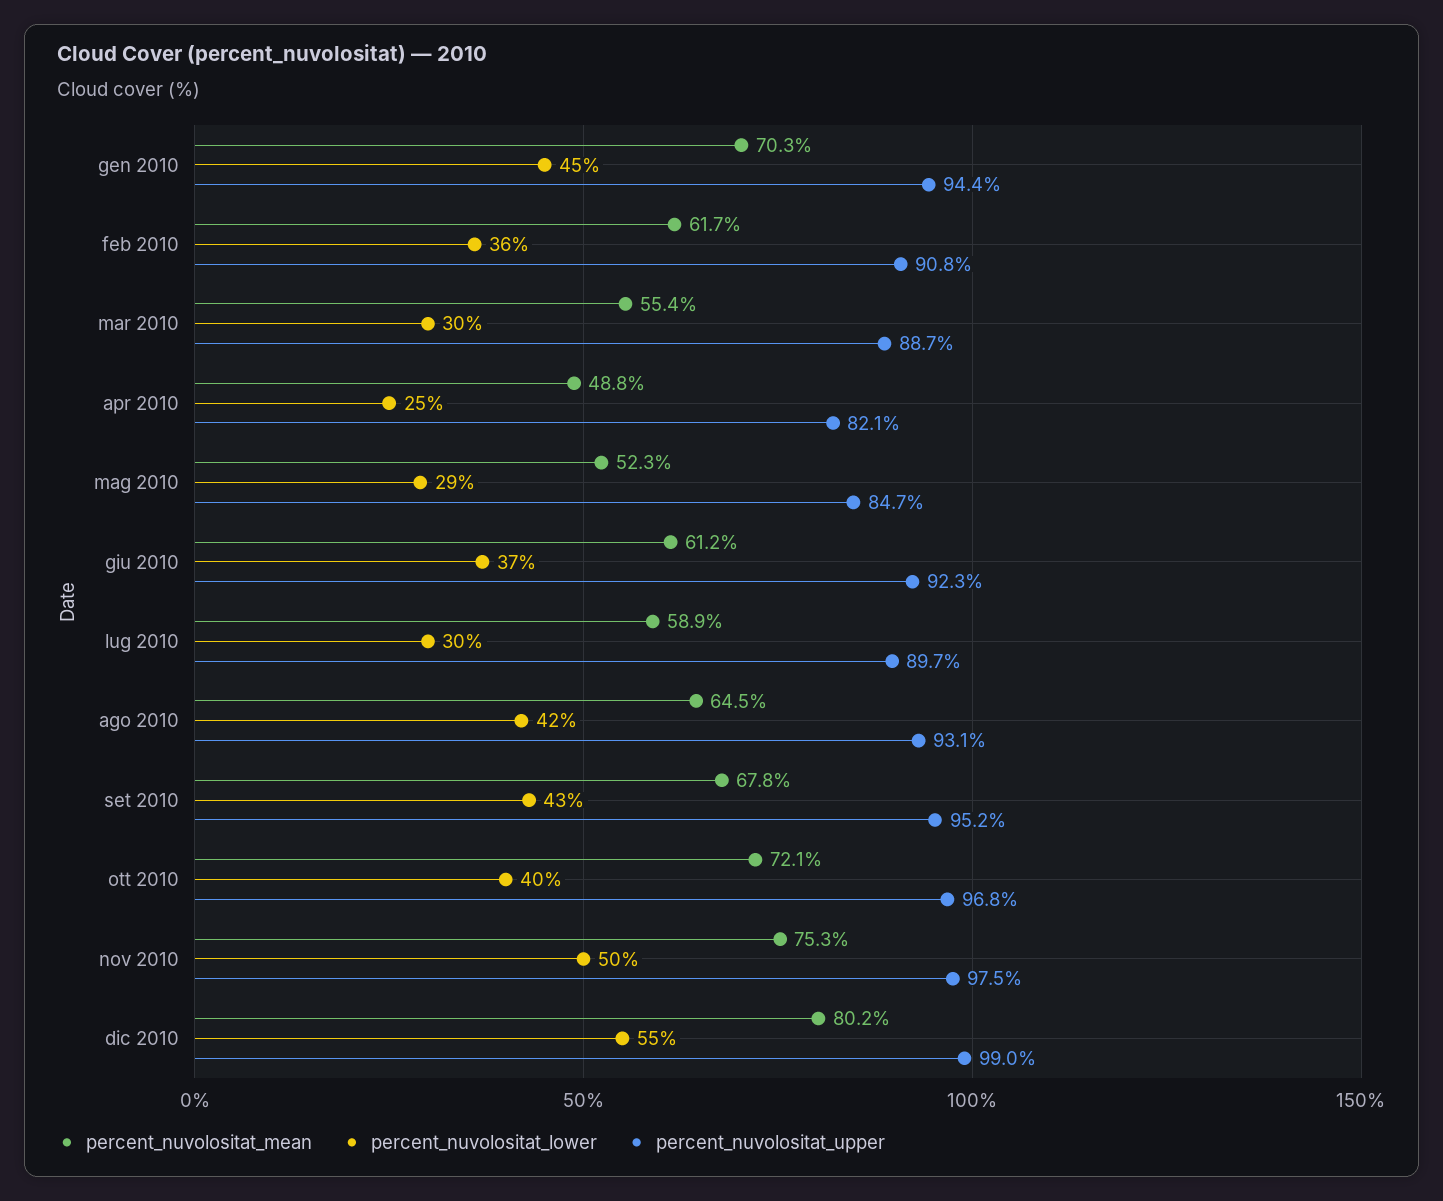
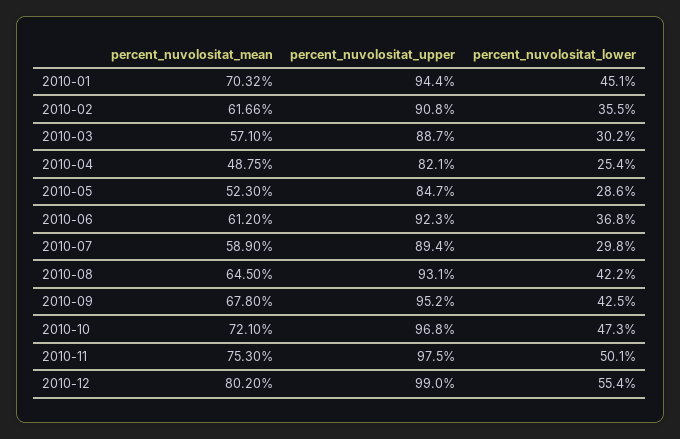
  {
    "percent_nuvolositat_mean": {
      "gen 2010": 70.32,
      "feb 2010": 61.66,
-     "mar 2010": 55.4,
+     "mar 2010": 57.1,
      "apr 2010": 48.75,
      "mag 2010": 52.3,
      "giu 2010": 61.2,
      "lug 2010": 58.9,
      "ago 2010": 64.5,
      "set 2010": 67.8,
      "ott 2010": 72.1,
      "nov 2010": 75.3,
      "dic 2010": 80.2
    },
    "percent_nuvolositat_lower": {
      "gen 2010": 45.1,
      "feb 2010": 35.5,
      "mar 2010": 30.2,
      "apr 2010": 25.4,
      "mag 2010": 28.6,
      "giu 2010": 36.8,
      "lug 2010": 29.8,
      "ago 2010": 42.2,
      "set 2010": 42.5,
-     "ott 2010": 40,
+     "ott 2010": 47.3,
      "nov 2010": 50.1,
      "dic 2010": 55.4
    },
    "percent_nuvolositat_upper": {
      "gen 2010": 94.4,
      "feb 2010": 90.8,
      "mar 2010": 88.7,
      "apr 2010": 82.1,
      "mag 2010": 84.7,
      "giu 2010": 92.3,
-     "lug 2010": 89.7,
+     "lug 2010": 89.4,
      "ago 2010": 93.1,
      "set 2010": 95.2,
      "ott 2010": 96.8,
      "nov 2010": 97.5,
      "dic 2010": 99
    }
  }

